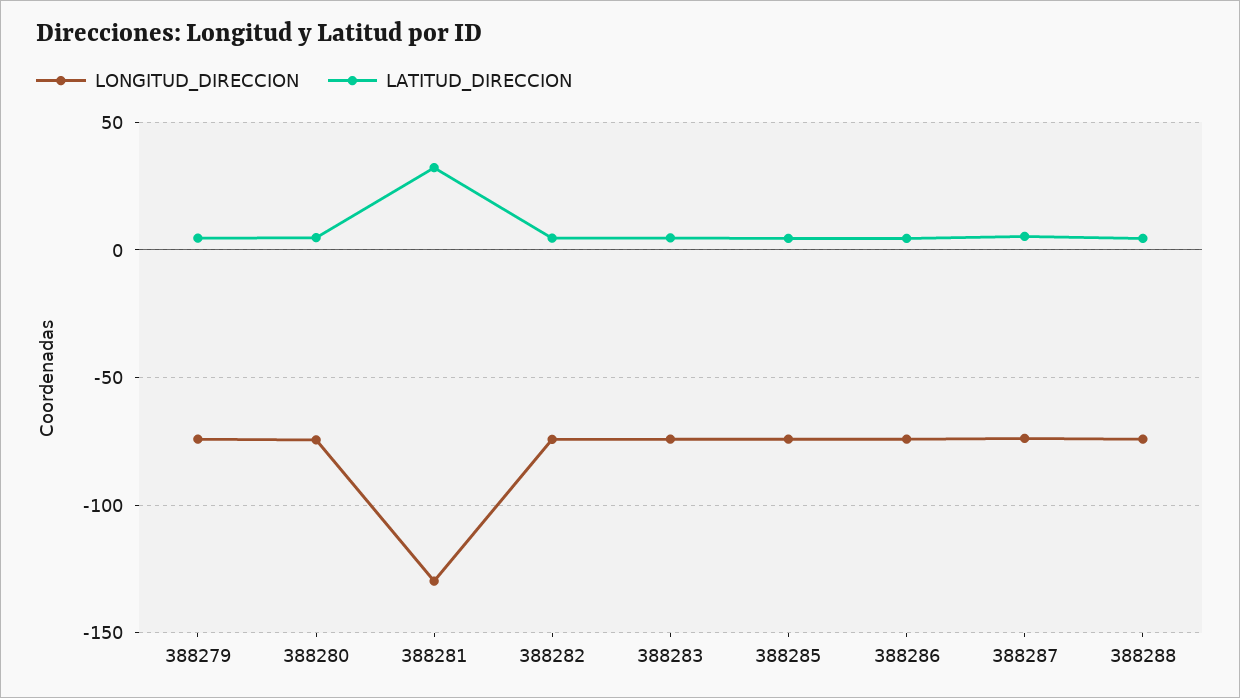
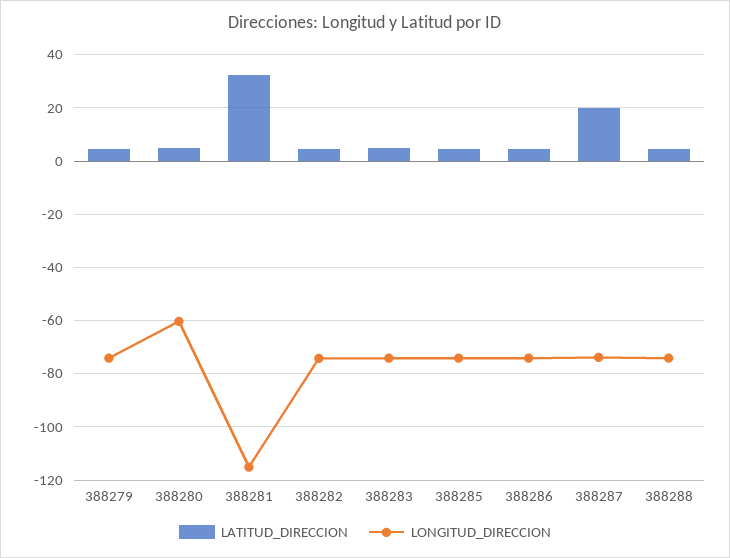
  {
    "LONGITUD_DIRECCION": {
      "388279": -75,
-     "388280": -75,
+     "388280": -60,
-     "388281": -130,
+     "388281": -115,
      "388282": -75,
      "388283": -75,
      "388285": -75,
      "388286": -75,
      "388287": -75,
      "388288": -75
    },
    "LATITUD_DIRECCION": {
      "388279": 5,
      "388280": 5,
      "388281": 32.5,
      "388282": 5,
      "388283": 5,
      "388285": 5,
      "388286": 5,
-     "388287": 5,
+     "388287": 20,
      "388288": 5
    }
  }

